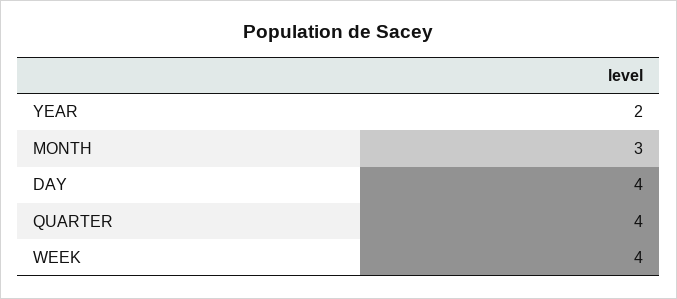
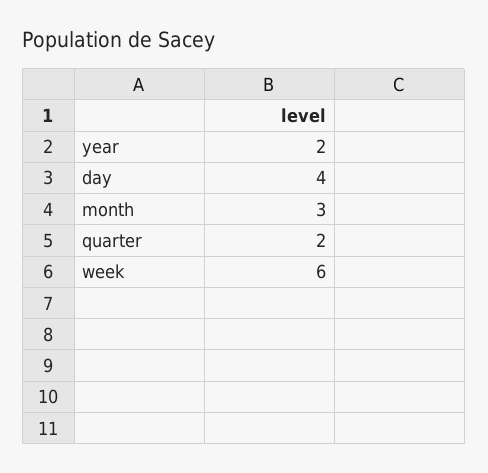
  {
    "YEAR": 2,
    "MONTH": 3,
    "DAY": 4,
-   "QUARTER": 4,
+   "QUARTER": 2,
-   "WEEK": 4
+   "WEEK": 6
  }

